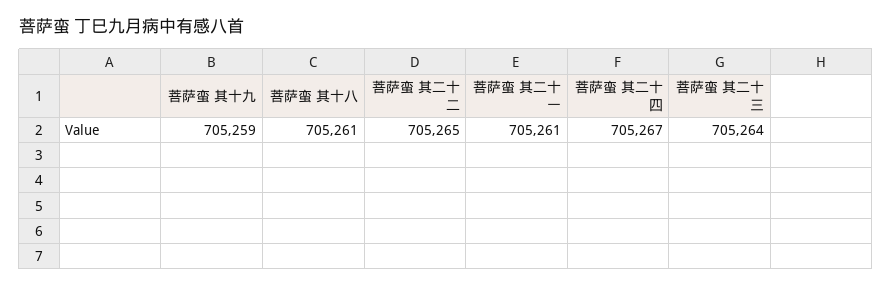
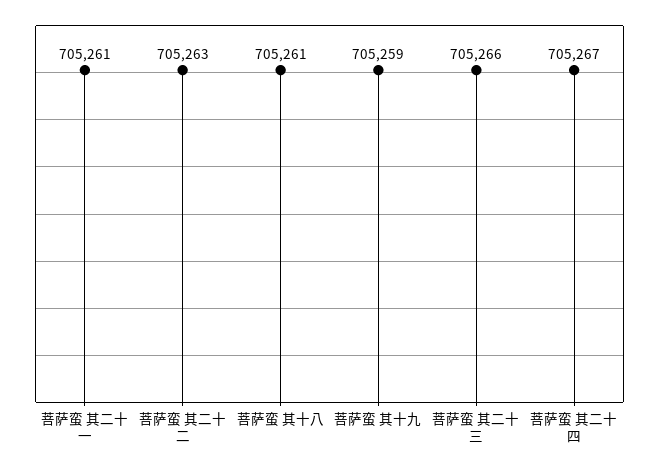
  {
    "菩萨蛮 其十九": 705259,
    "菩萨蛮 其十八": 705261,
-   "菩萨蛮 其二十二": 705265,
+   "菩萨蛮 其二十二": 705263,
    "菩萨蛮 其二十一": 705261,
    "菩萨蛮 其二十四": 705267,
-   "菩萨蛮 其二十三": 705264
+   "菩萨蛮 其二十三": 705266
  }

